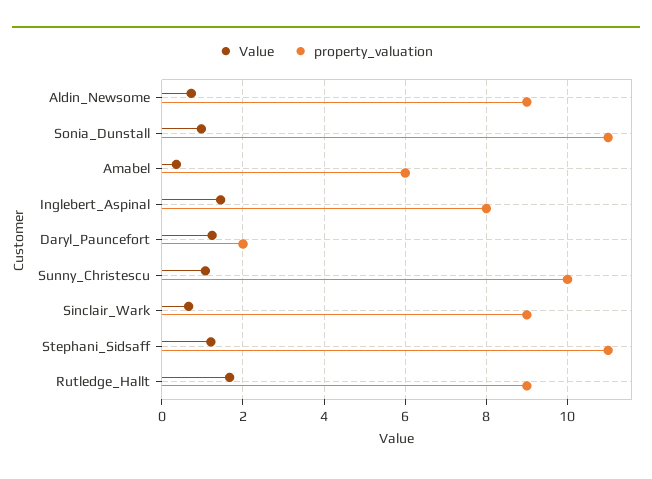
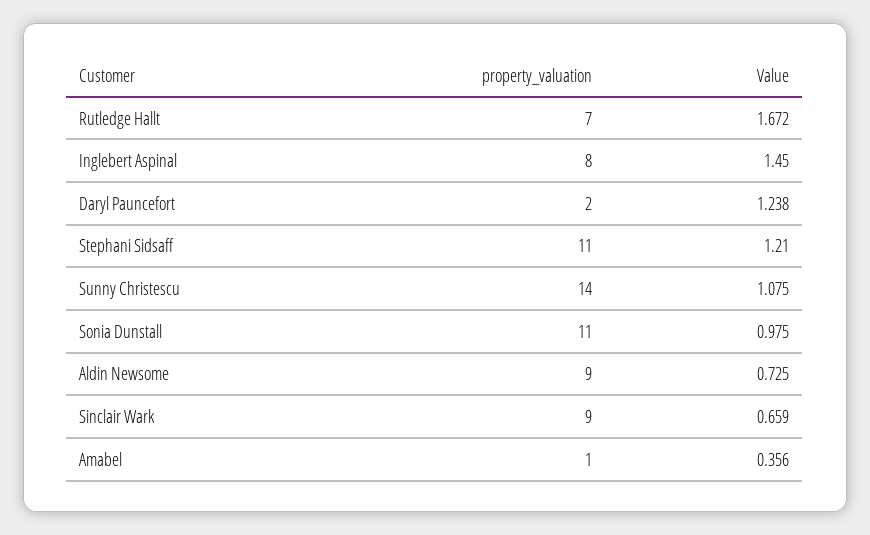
  {
    "Value": {
      "Aldin_Newsome": 0.725,
      "Sonia_Dunstall": 0.975,
      "Amabel": 0.356,
      "Inglebert_Aspinal": 1.45,
      "Daryl_Pauncefort": 1.238,
      "Sunny_Christescu": 1.075,
      "Sinclair_Wark": 0.659,
      "Stephani_Sidsaff": 1.21,
      "Rutledge_Hallt": 1.672
    },
    "property_valuation": {
      "Aldin_Newsome": 9,
      "Sonia_Dunstall": 11,
-     "Amabel": 6,
+     "Amabel": 1,
      "Inglebert_Aspinal": 8,
      "Daryl_Pauncefort": 2,
-     "Sunny_Christescu": 10,
+     "Sunny_Christescu": 14,
      "Sinclair_Wark": 9,
      "Stephani_Sidsaff": 11,
-     "Rutledge_Hallt": 9
+     "Rutledge_Hallt": 7
    }
  }

